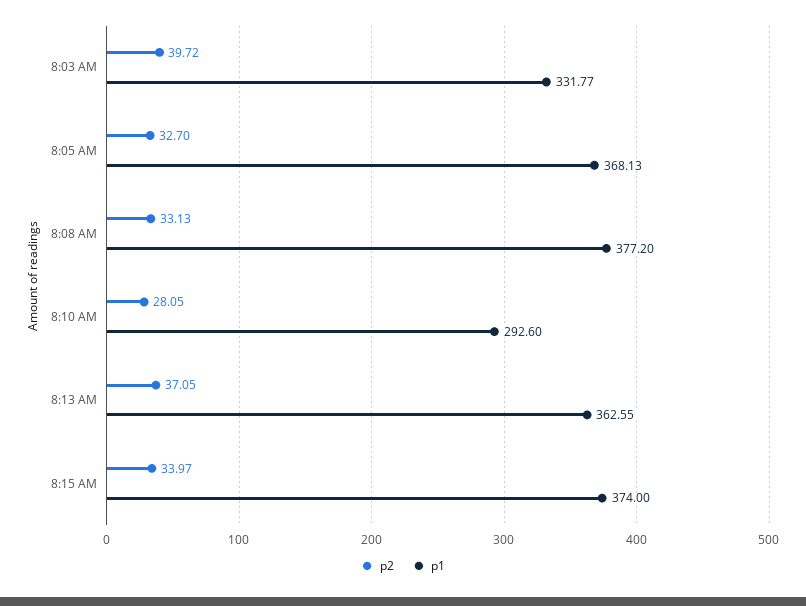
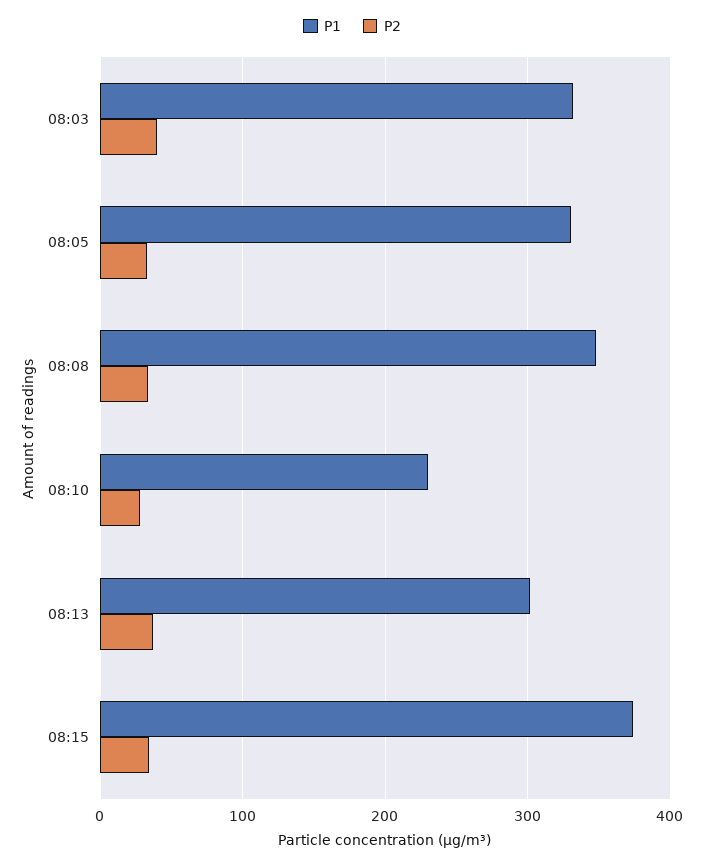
  {
    "p2": {
      "8:03 AM": 39.72,
      "8:05 AM": 32.7,
      "8:08 AM": 33.13,
      "8:10 AM": 28.05,
      "8:13 AM": 37.05,
      "8:15 AM": 33.97
    },
    "p1": {
      "8:03 AM": 331.77,
-     "8:05 AM": 368.13,
+     "8:05 AM": 330,
-     "8:08 AM": 377.2,
+     "8:08 AM": 350,
-     "8:10 AM": 292.6,
+     "8:10 AM": 230,
-     "8:13 AM": 362.55,
+     "8:13 AM": 300,
      "8:15 AM": 374
    }
  }

